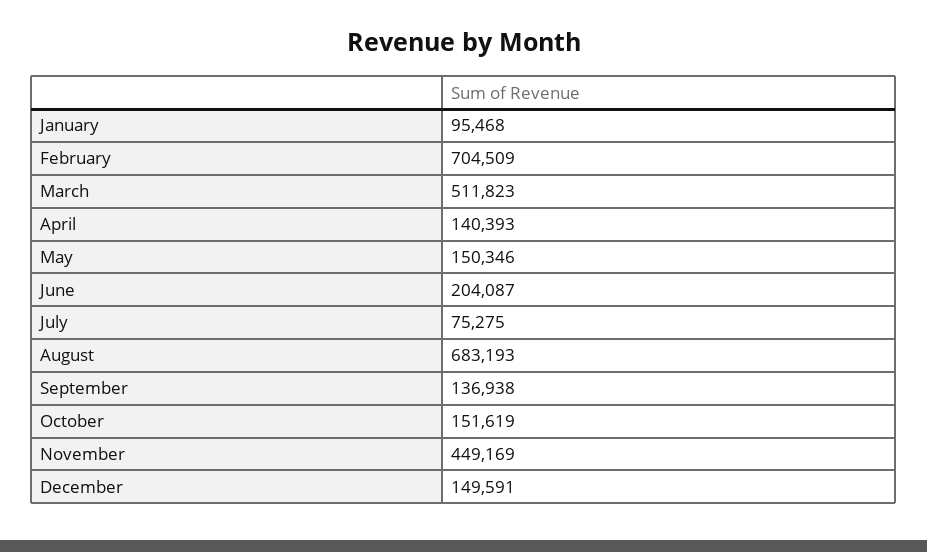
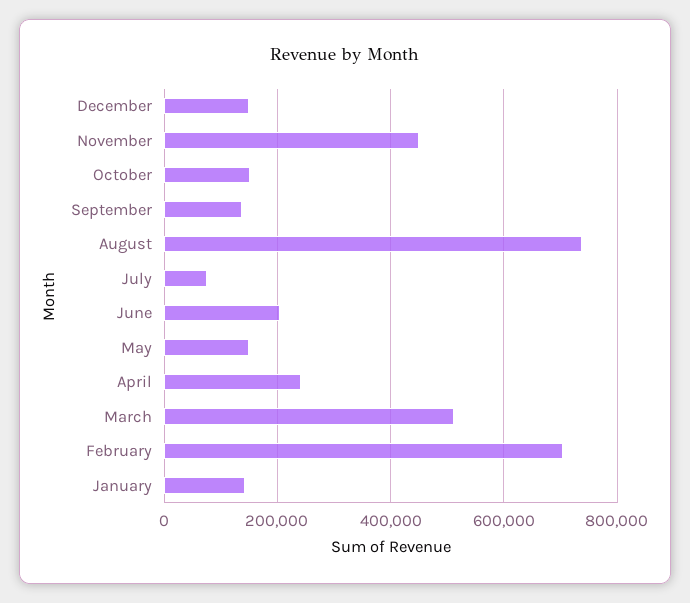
  {
-   "January": 95468,
+   "January": 140000,
    "February": 704509,
    "March": 511823,
-   "April": 140393,
+   "April": 240000,
    "May": 150346,
    "June": 204087,
    "July": 75275,
-   "August": 683193,
+   "August": 740000,
    "September": 136938,
    "October": 151619,
    "November": 449169,
    "December": 149591
  }

